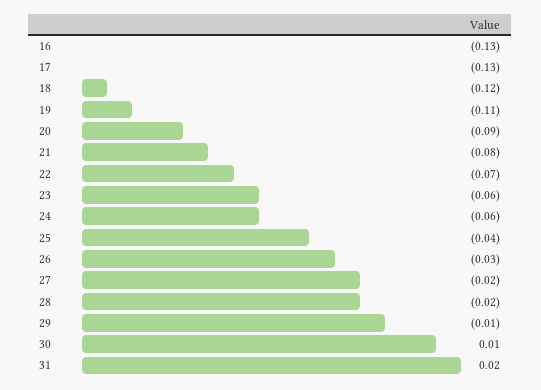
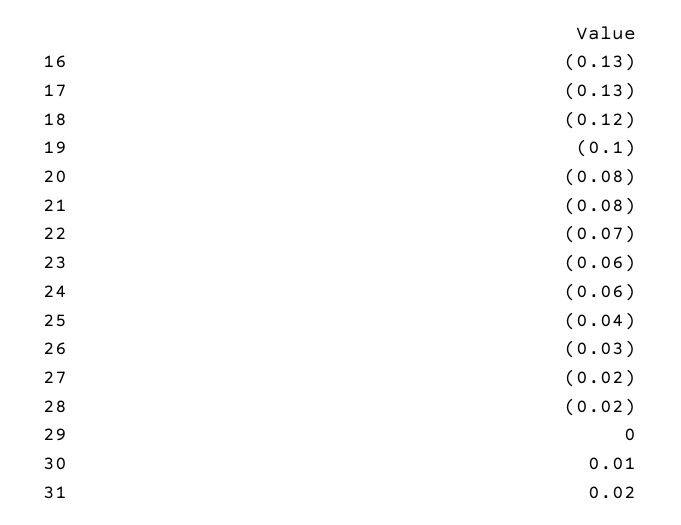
  {
    "16": -0.13,
    "17": -0.13,
    "18": -0.12,
-   "19": -0.11,
+   "19": -0.1,
-   "20": -0.09,
+   "20": -0.08,
    "21": -0.08,
    "22": -0.07,
    "23": -0.06,
    "24": -0.06,
    "25": -0.04,
    "26": -0.03,
    "27": -0.02,
    "28": -0.02,
-   "29": -0.01,
+   "29": 0,
    "30": 0.01,
    "31": 0.02
  }

